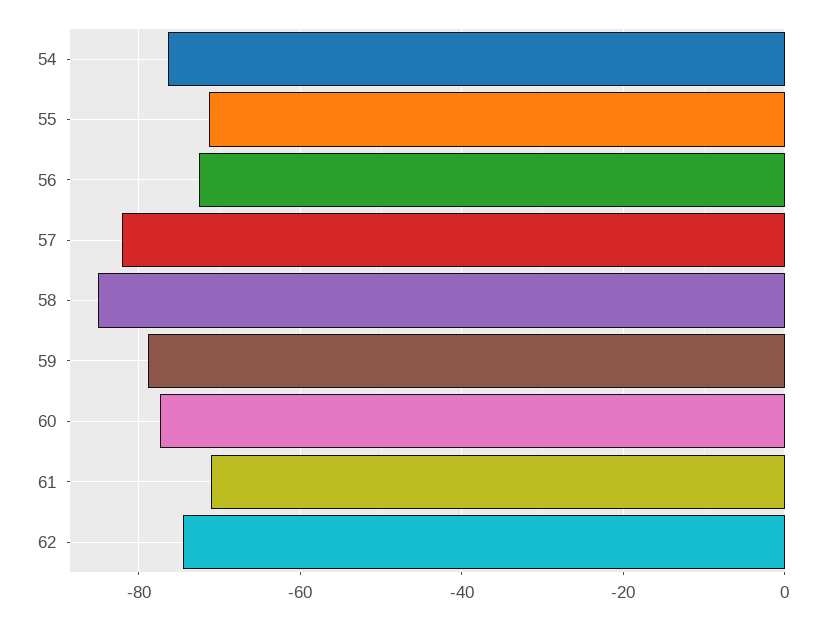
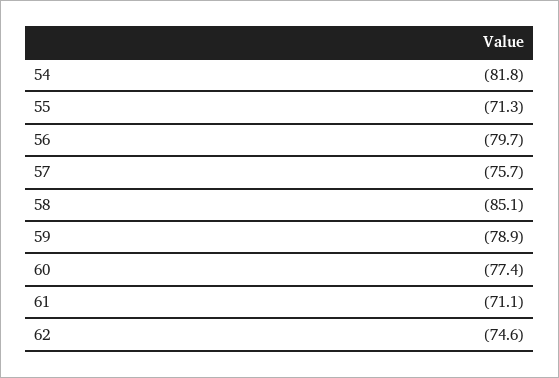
  {
-   "54": -76,
+   "54": -81.8,
    "55": -71.3,
-   "56": -72,
+   "56": -79.7,
-   "57": -82,
+   "57": -75.7,
    "58": -85.1,
    "59": -78.9,
    "60": -77.4,
    "61": -71.1,
    "62": -74.6
  }

